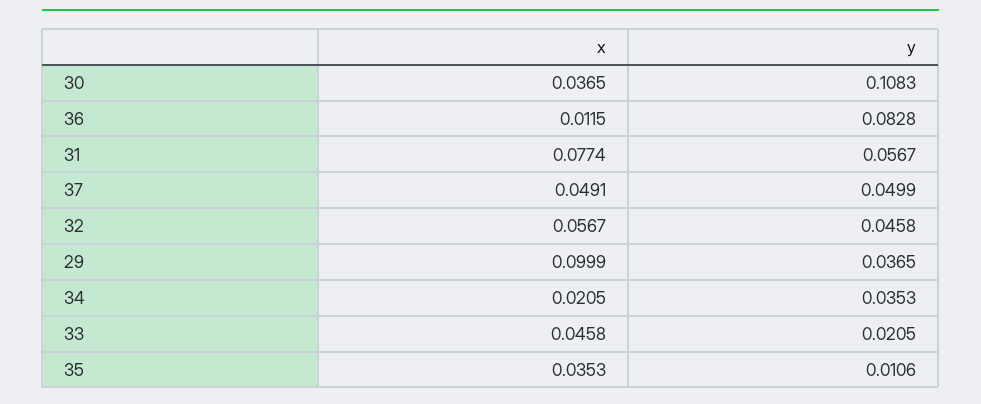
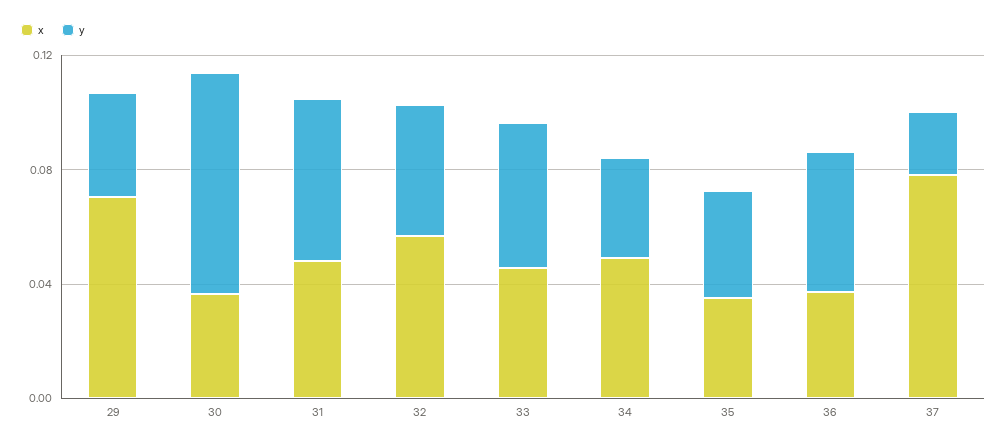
  {
    "x": {
      "30": 0.0365,
-     "36": 0.0115,
+     "36": 0.04,
-     "31": 0.0774,
+     "31": 0.05,
-     "37": 0.0491,
+     "37": 0.08,
      "32": 0.0567,
-     "29": 0.0999,
+     "29": 0.07,
-     "34": 0.0205,
+     "34": 0.05,
      "33": 0.0458,
      "35": 0.0353
    },
    "y": {
-     "30": 0.1083,
+     "30": 0.08,
-     "36": 0.0828,
+     "36": 0.05,
      "31": 0.0567,
-     "37": 0.0499,
+     "37": 0.02,
      "32": 0.0458,
      "29": 0.0365,
      "34": 0.0353,
-     "33": 0.0205,
+     "33": 0.05,
-     "35": 0.0106
+     "35": 0.04
    }
  }

